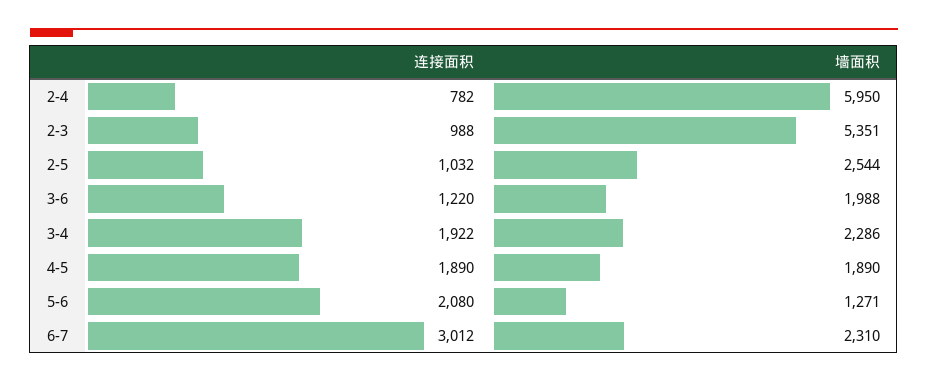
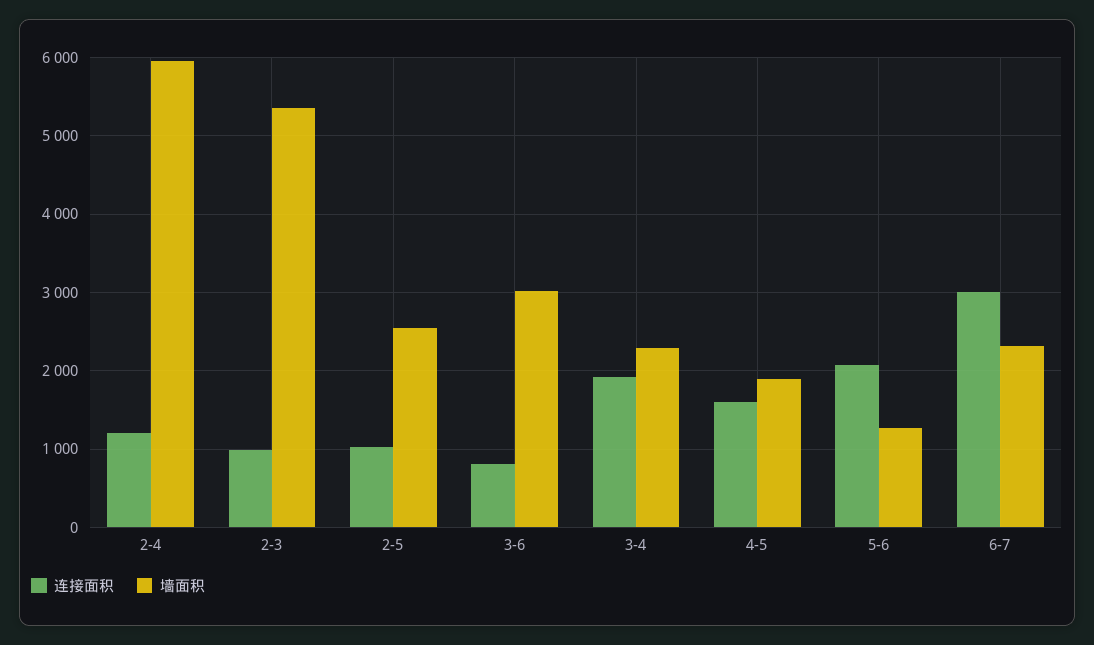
  {
    "连接面积": {
-     "2-4": 782,
+     "2-4": 1200,
      "2-3": 988,
      "2-5": 1032,
-     "3-6": 1220,
+     "3-6": 800,
      "3-4": 1922,
-     "4-5": 1890,
+     "4-5": 1600,
      "5-6": 2080,
      "6-7": 3012
    },
    "墙面积": {
      "2-4": 5950,
      "2-3": 5351,
      "2-5": 2544,
-     "3-6": 1988,
+     "3-6": 3000,
      "3-4": 2286,
      "4-5": 1890,
      "5-6": 1271,
      "6-7": 2310
    }
  }

